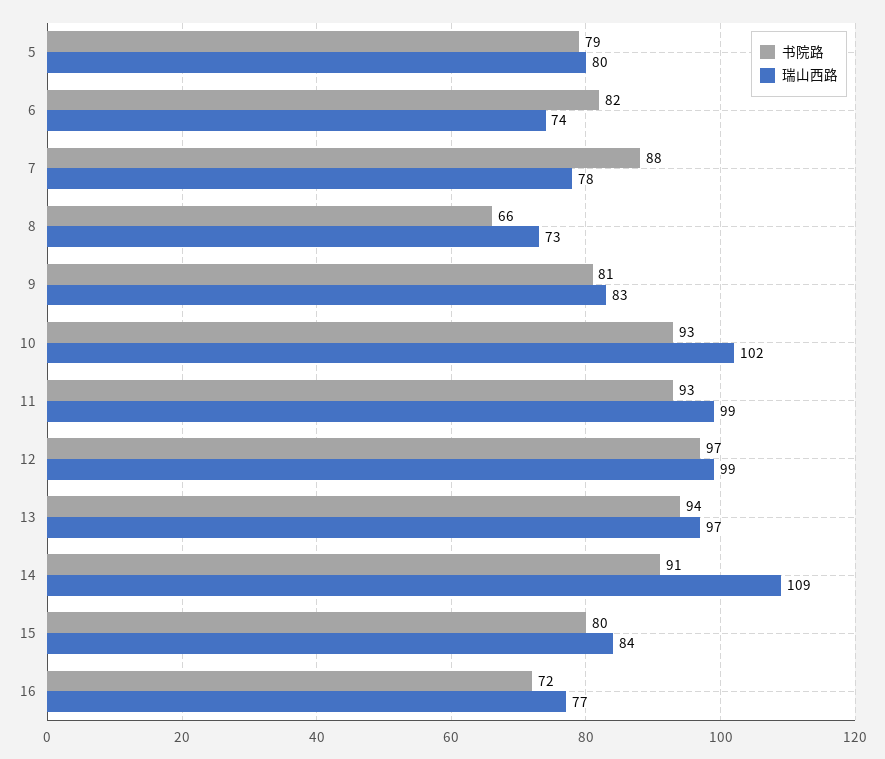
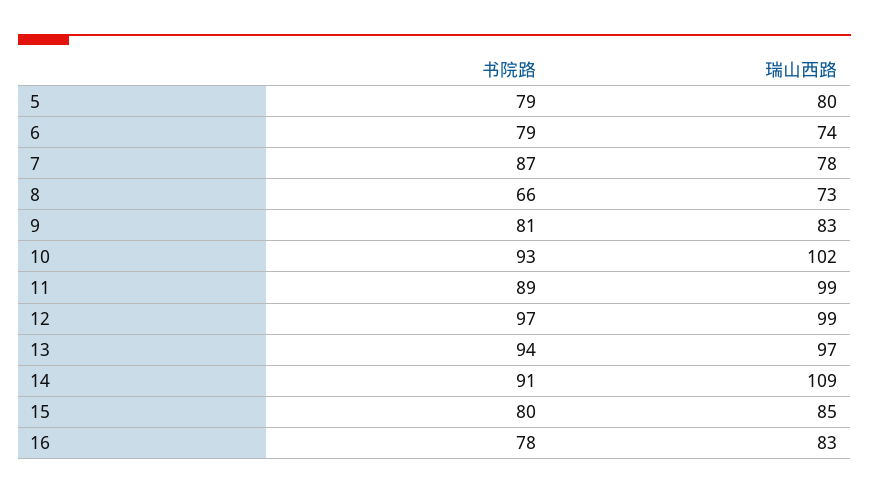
  {
    "书院路": {
      "5": 79,
-     "6": 82,
+     "6": 79,
-     "7": 88,
+     "7": 87,
      "8": 66,
      "9": 81,
      "10": 93,
-     "11": 93,
+     "11": 89,
      "12": 97,
      "13": 94,
      "14": 91,
      "15": 80,
-     "16": 72
+     "16": 78
    },
    "瑞山西路": {
      "5": 80,
      "6": 74,
      "7": 78,
      "8": 73,
      "9": 83,
      "10": 102,
      "11": 99,
      "12": 99,
      "13": 97,
      "14": 109,
-     "15": 84,
+     "15": 85,
-     "16": 77
+     "16": 83
    }
  }

